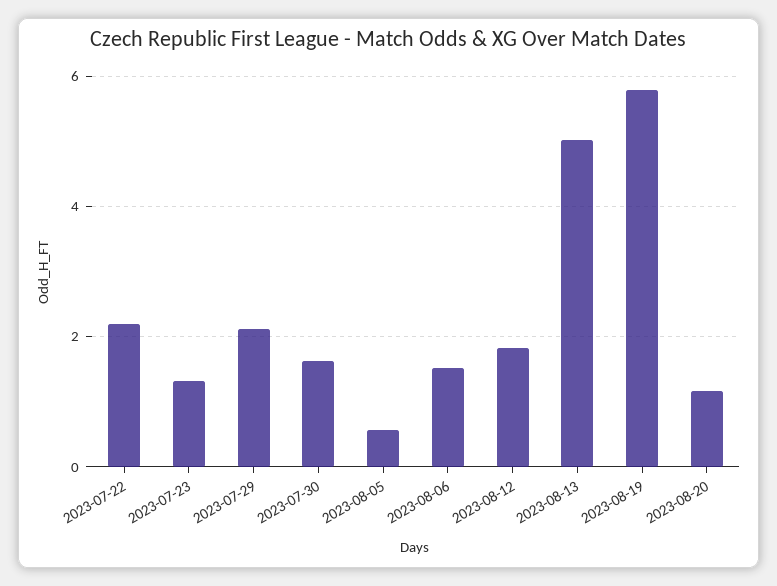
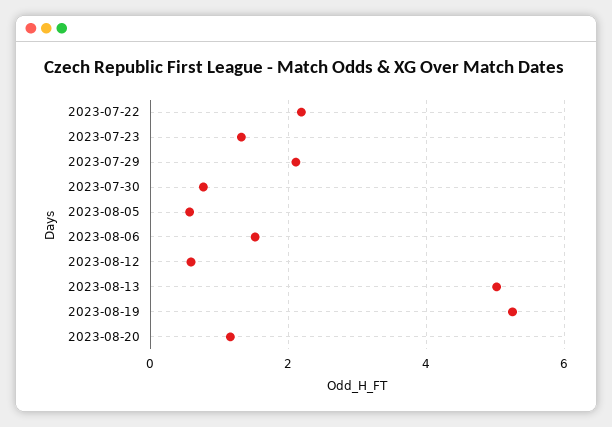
  {
    "2023-07-22": 2.2,
    "2023-07-23": 1.4,
    "2023-07-29": 2.2,
-   "2023-07-30": 1.6,
+   "2023-07-30": 0.8,
    "2023-08-05": 0.6,
    "2023-08-06": 1.6,
-   "2023-08-12": 1.8,
+   "2023-08-12": 0.6,
    "2023-08-13": 5,
-   "2023-08-19": 5.8,
+   "2023-08-19": 5.2,
    "2023-08-20": 1.2
  }

